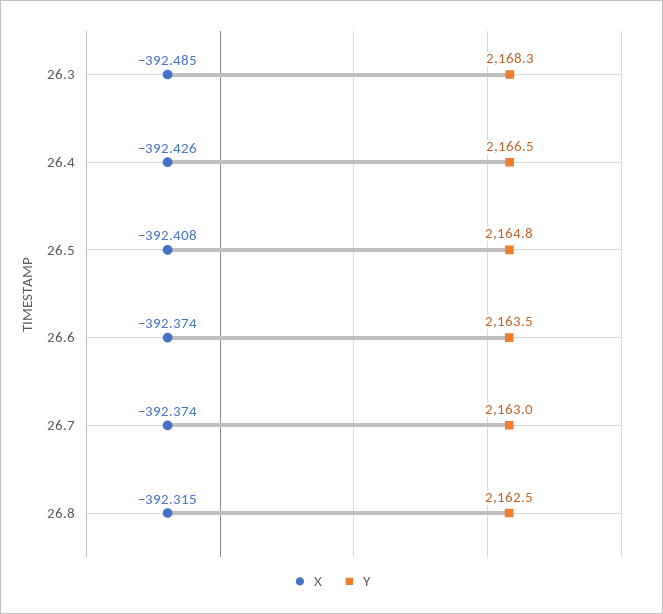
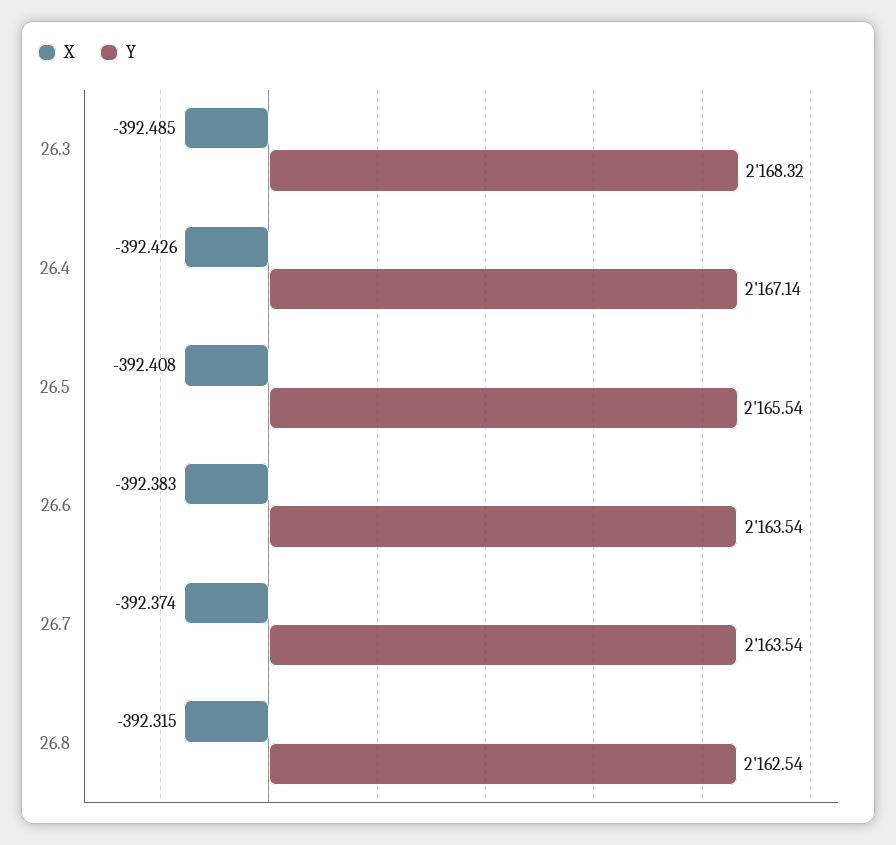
  {
    "X": {
      "26.3": -392.485,
      "26.4": -392.426,
      "26.5": -392.408,
-     "26.6": -392.374,
+     "26.6": -392.383,
      "26.7": -392.374,
      "26.8": -392.315
    },
    "Y": {
      "26.3": 2168.32,
-     "26.4": 2166.5,
+     "26.4": 2167.14,
-     "26.5": 2164.8,
+     "26.5": 2165.54,
      "26.6": 2163.54,
-     "26.7": 2163,
+     "26.7": 2163.54,
      "26.8": 2162.54
    }
  }

